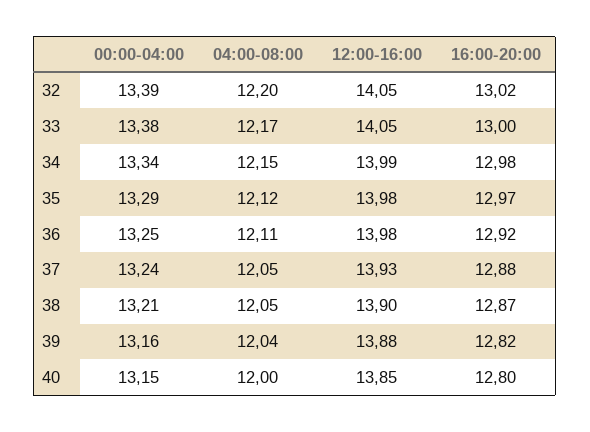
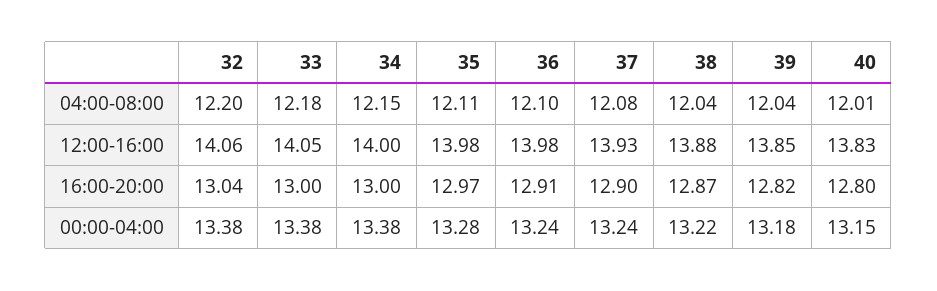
  {
    "00:00-04:00": {
-     "32": 13.39,
+     "32": 13.38,
      "33": 13.38,
-     "34": 13.34,
+     "34": 13.38,
-     "35": 13.29,
+     "35": 13.28,
-     "36": 13.25,
+     "36": 13.24,
      "37": 13.24,
-     "38": 13.21,
+     "38": 13.22,
-     "39": 13.16,
+     "39": 13.18,
      "40": 13.15
    },
    "04:00-08:00": {
      "32": 12.2,
-     "33": 12.17,
+     "33": 12.18,
      "34": 12.15,
-     "35": 12.12,
+     "35": 12.11,
-     "36": 12.11,
+     "36": 12.1,
-     "37": 12.05,
+     "37": 12.08,
-     "38": 12.05,
+     "38": 12.04,
      "39": 12.04,
-     "40": 12
+     "40": 12.01
    },
    "12:00-16:00": {
-     "32": 14.05,
+     "32": 14.06,
      "33": 14.05,
-     "34": 13.99,
+     "34": 14,
      "35": 13.98,
      "36": 13.98,
      "37": 13.93,
-     "38": 13.9,
+     "38": 13.88,
-     "39": 13.88,
+     "39": 13.85,
-     "40": 13.85
+     "40": 13.83
    },
    "16:00-20:00": {
-     "32": 13.02,
+     "32": 13.04,
      "33": 13,
-     "34": 12.98,
+     "34": 13,
      "35": 12.97,
-     "36": 12.92,
+     "36": 12.91,
-     "37": 12.88,
+     "37": 12.9,
      "38": 12.87,
      "39": 12.82,
      "40": 12.8
    }
  }

